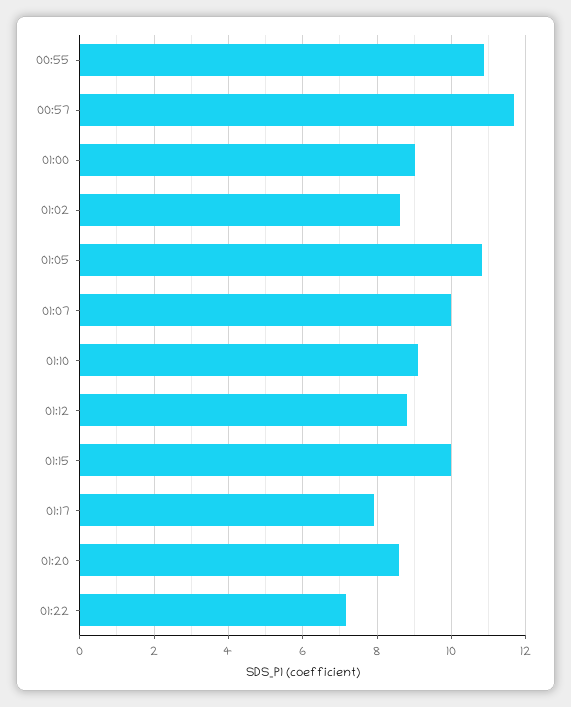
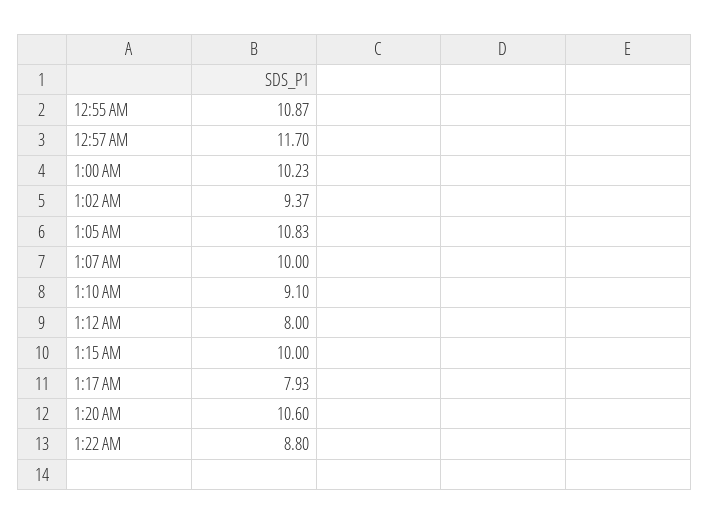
  {
    "00:55": 10.87,
    "00:57": 11.7,
-   "01:00": 9,
+   "01:00": 10.23,
-   "01:02": 8.6,
+   "01:02": 9.37,
    "01:05": 10.83,
    "01:07": 10,
    "01:10": 9.1,
-   "01:12": 8.8,
+   "01:12": 8,
    "01:15": 10,
    "01:17": 7.93,
-   "01:20": 8.6,
+   "01:20": 10.6,
-   "01:22": 7.2
+   "01:22": 8.8
  }

